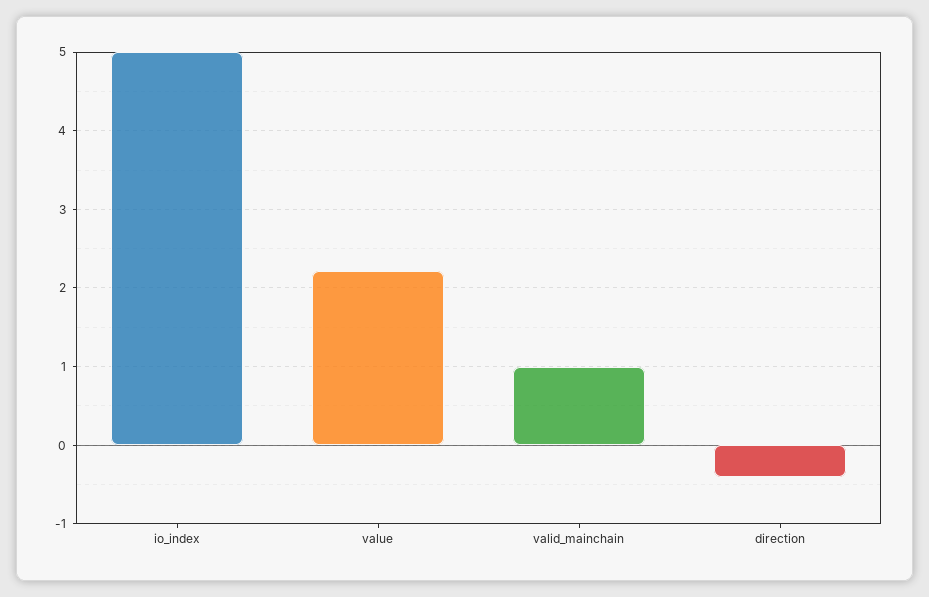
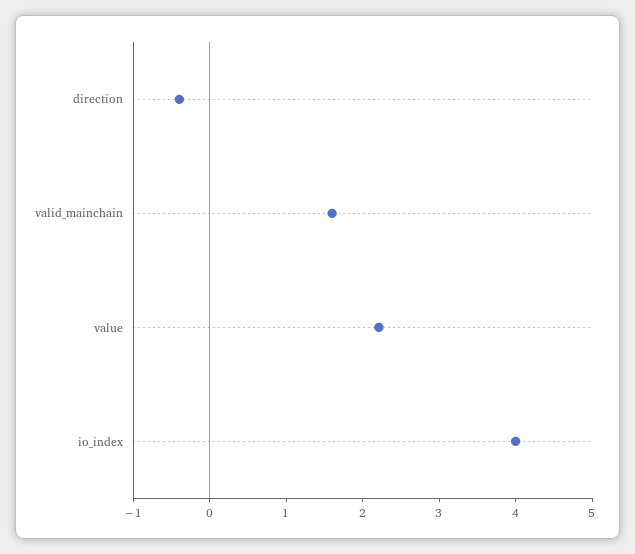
  {
-   "io_index": 5,
+   "io_index": 4,
    "value": 2.2,
-   "valid_mainchain": 1,
+   "valid_mainchain": 1.6,
    "direction": -0.4
  }

